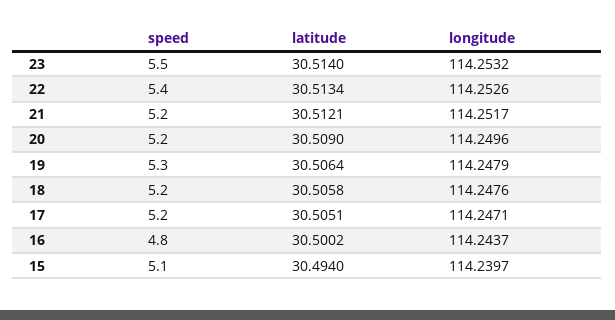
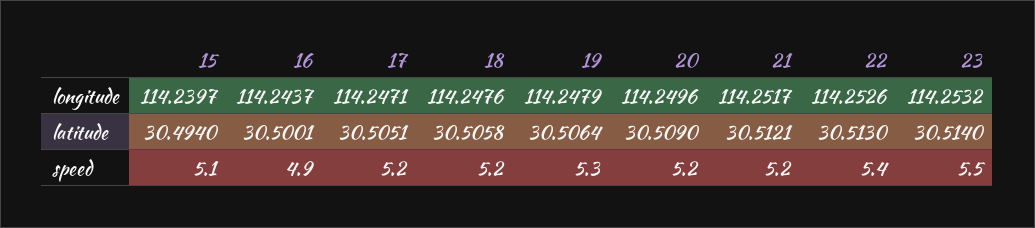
  {
    "speed": {
      "23": 5.5,
      "22": 5.4,
      "21": 5.2,
      "20": 5.2,
      "19": 5.3,
      "18": 5.2,
      "17": 5.2,
-     "16": 4.8,
+     "16": 4.9,
      "15": 5.1
    },
    "latitude": {
      "23": 30.514,
-     "22": 30.5134,
+     "22": 30.513,
      "21": 30.5121,
      "20": 30.509,
      "19": 30.5064,
      "18": 30.5058,
      "17": 30.5051,
-     "16": 30.5002,
+     "16": 30.5001,
      "15": 30.494
    },
    "longitude": {
      "23": 114.2532,
      "22": 114.2526,
      "21": 114.2517,
      "20": 114.2496,
      "19": 114.2479,
      "18": 114.2476,
      "17": 114.2471,
      "16": 114.2437,
      "15": 114.2397
    }
  }

